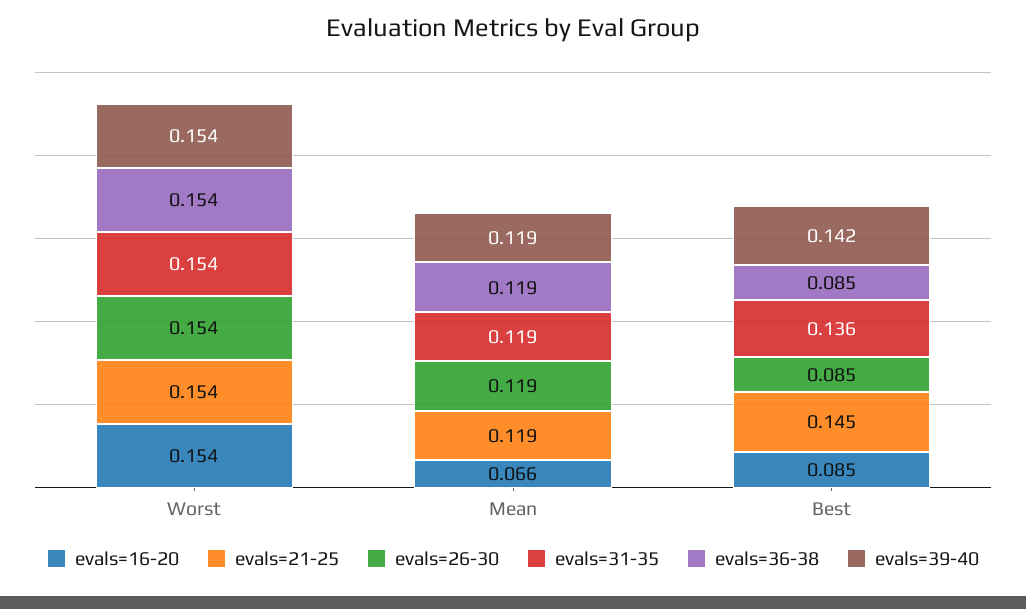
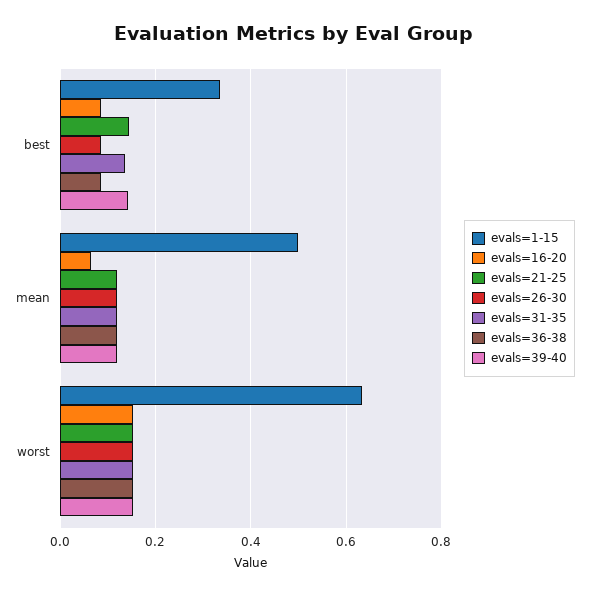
  {
    "evals=16-20": {
      "Worst": 0.154,
      "Mean": 0.066,
      "Best": 0.085
    },
    "evals=21-25": {
      "Worst": 0.154,
      "Mean": 0.119,
      "Best": 0.145
    },
    "evals=26-30": {
      "Worst": 0.154,
      "Mean": 0.119,
      "Best": 0.085
    },
    "evals=31-35": {
      "Worst": 0.154,
      "Mean": 0.119,
      "Best": 0.136
    },
    "evals=36-38": {
      "Worst": 0.154,
      "Mean": 0.119,
      "Best": 0.085
    },
    "evals=39-40": {
      "Worst": 0.154,
      "Mean": 0.119,
      "Best": 0.142
-   }
+   },
+   "evals=1-15": {
+     "Best": 0.34,
+     "Mean": 0.5,
+     "Worst": 0.64
+   }
  }

